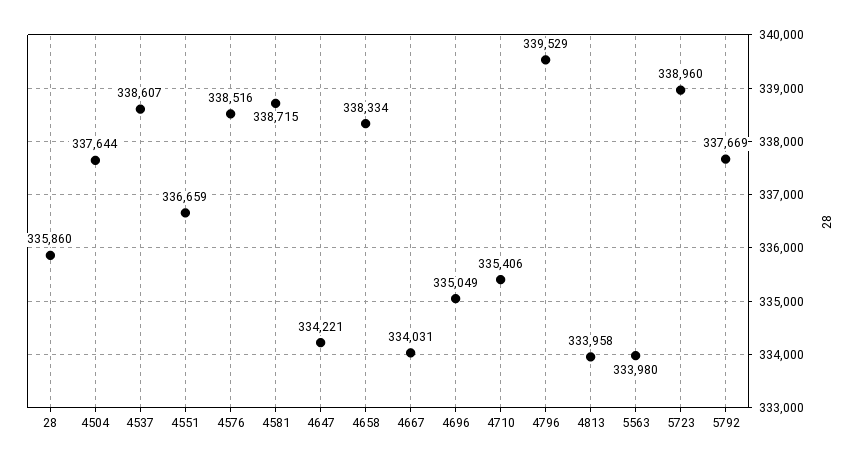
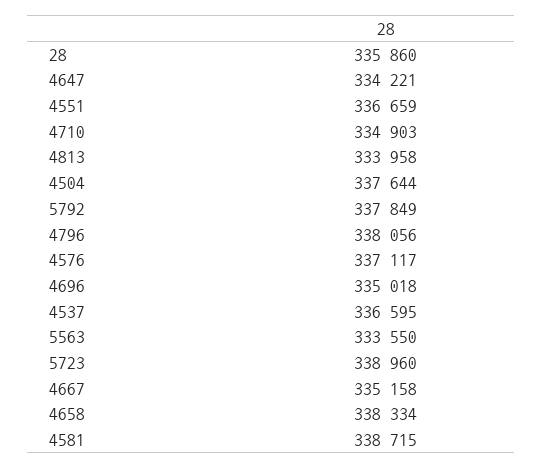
  {
    "28": 335860,
    "4504": 337644,
-   "4537": 338607,
+   "4537": 336595,
    "4551": 336659,
-   "4576": 338516,
+   "4576": 337117,
    "4581": 338715,
    "4647": 334221,
    "4658": 338334,
-   "4667": 334031,
+   "4667": 335158,
-   "4696": 335049,
+   "4696": 335018,
-   "4710": 335406,
+   "4710": 334903,
-   "4796": 339529,
+   "4796": 338056,
    "4813": 333958,
-   "5563": 333980,
+   "5563": 333550,
    "5723": 338960,
-   "5792": 337669
+   "5792": 337849
  }

